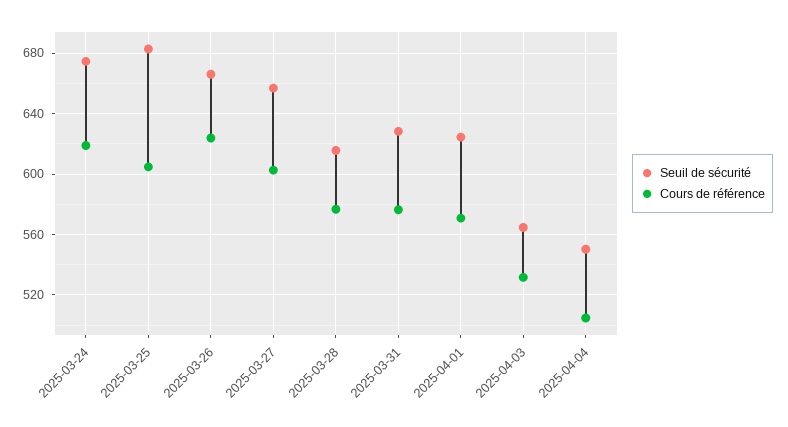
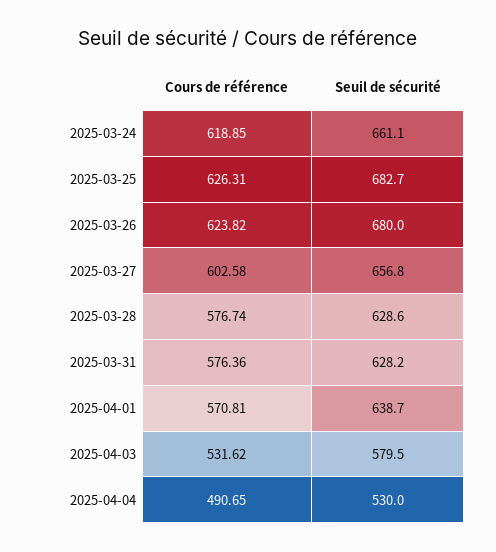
  {
    "Seuil de sécurité": {
-     "2025-03-24": 675,
+     "2025-03-24": 661.1,
      "2025-03-25": 682.7,
-     "2025-03-26": 665,
+     "2025-03-26": 680,
      "2025-03-27": 656.8,
-     "2025-03-28": 615,
+     "2025-03-28": 628.6,
      "2025-03-31": 628.2,
-     "2025-04-01": 625,
+     "2025-04-01": 638.7,
-     "2025-04-03": 565,
+     "2025-04-03": 579.5,
-     "2025-04-04": 550
+     "2025-04-04": 530
    },
    "Cours de référence": {
      "2025-03-24": 618.85,
-     "2025-03-25": 605,
+     "2025-03-25": 626.31,
      "2025-03-26": 623.82,
      "2025-03-27": 602.58,
      "2025-03-28": 576.74,
      "2025-03-31": 576.36,
      "2025-04-01": 570.81,
      "2025-04-03": 531.62,
-     "2025-04-04": 505
+     "2025-04-04": 490.65
    }
  }

